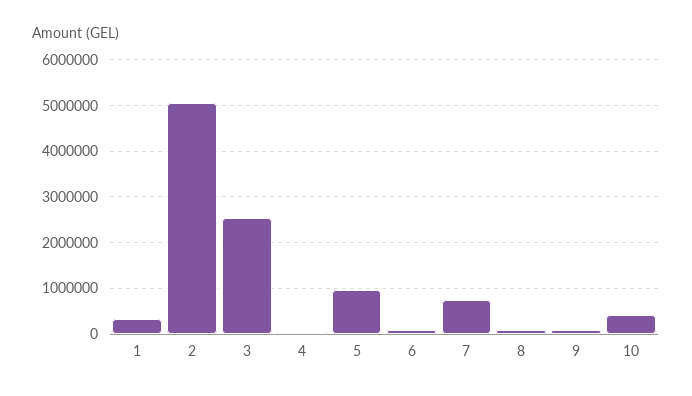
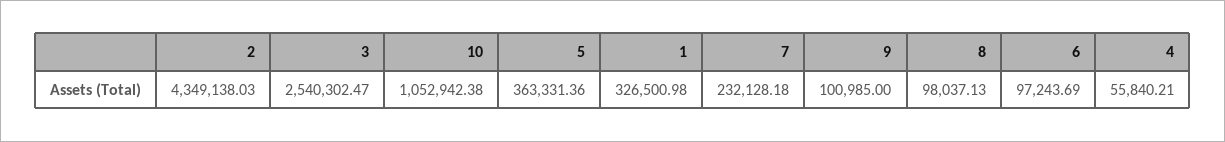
  {
    "1": 326500.98,
-   "2": 5000000,
+   "2": 4349138.03,
    "3": 2540302.47,
    "4": 55840.21,
-   "5": 1000000,
+   "5": 363331.36,
    "6": 97243.69,
-   "7": 800000,
+   "7": 232128.18,
    "8": 98037.13,
    "9": 100985,
-   "10": 400000
+   "10": 1052942.38
  }

